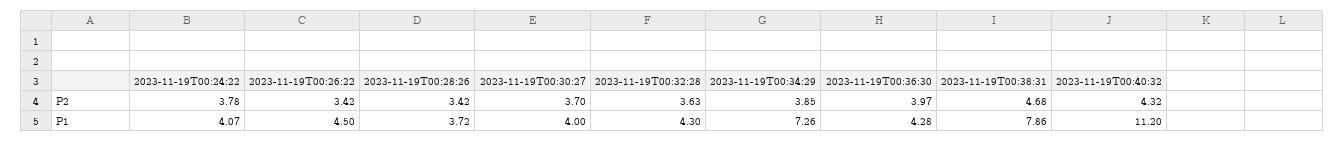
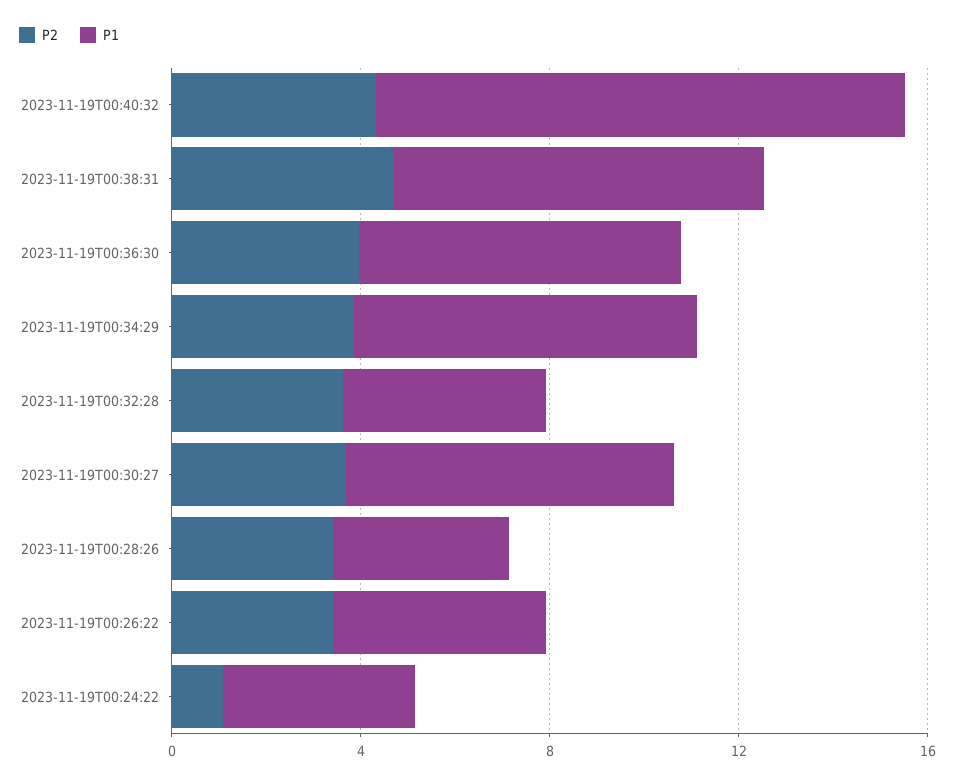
  {
    "P2": {
-     "2023-11-19T00:24:22": 3.78,
+     "2023-11-19T00:24:22": 1,
      "2023-11-19T00:26:22": 3.42,
      "2023-11-19T00:28:26": 3.42,
      "2023-11-19T00:30:27": 3.7,
      "2023-11-19T00:32:28": 3.63,
      "2023-11-19T00:34:29": 3.85,
      "2023-11-19T00:36:30": 3.97,
      "2023-11-19T00:38:31": 4.68,
      "2023-11-19T00:40:32": 4.32
    },
    "P1": {
      "2023-11-19T00:24:22": 4.07,
      "2023-11-19T00:26:22": 4.5,
      "2023-11-19T00:28:26": 3.72,
-     "2023-11-19T00:30:27": 4,
+     "2023-11-19T00:30:27": 7,
      "2023-11-19T00:32:28": 4.3,
      "2023-11-19T00:34:29": 7.26,
-     "2023-11-19T00:36:30": 4.28,
+     "2023-11-19T00:36:30": 7,
      "2023-11-19T00:38:31": 7.86,
      "2023-11-19T00:40:32": 11.2
    }
  }

